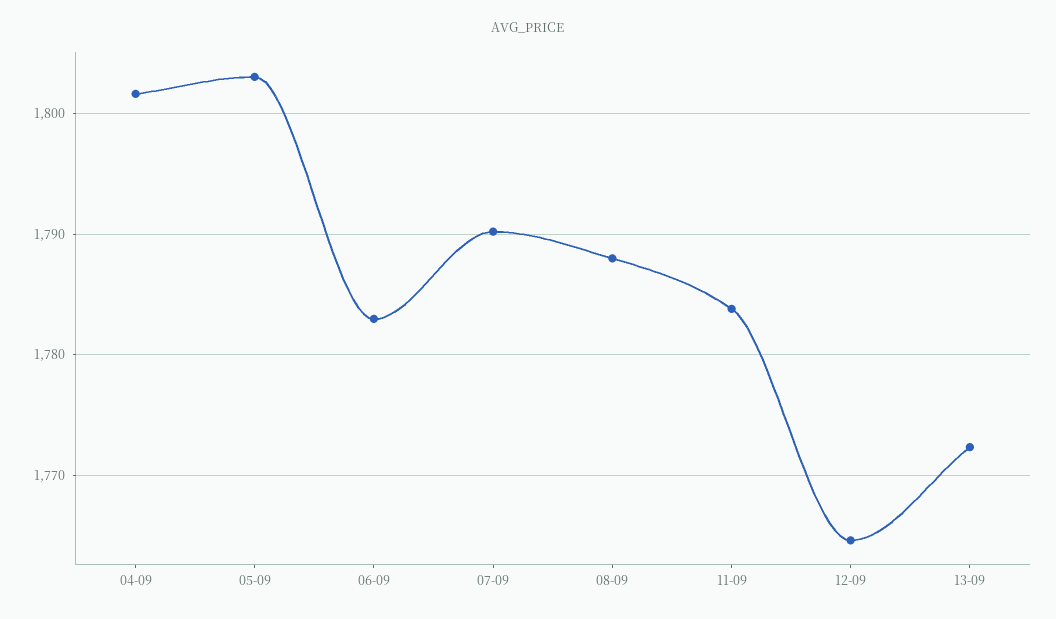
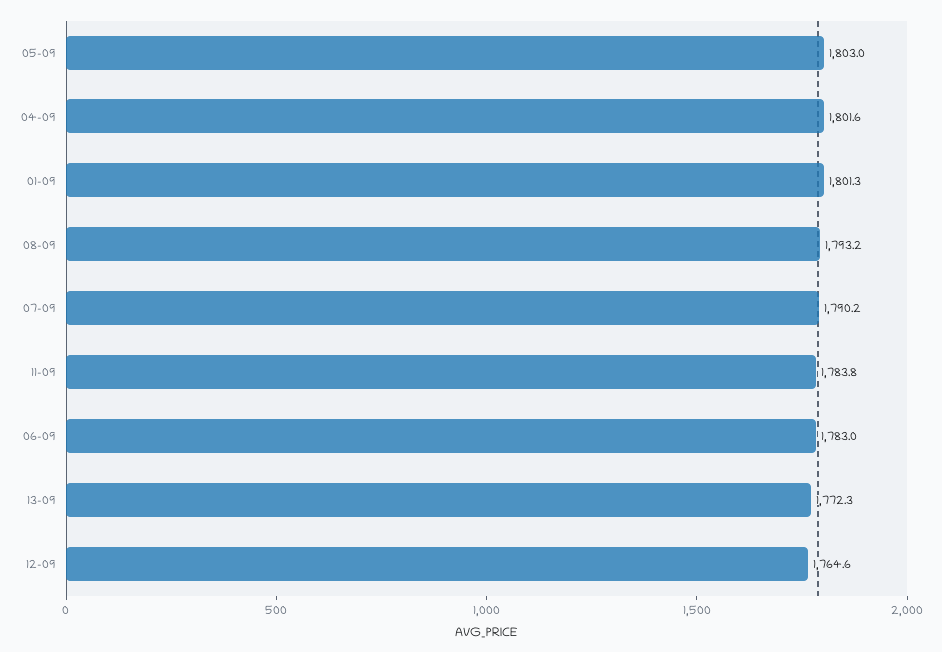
  {
    "04-09": 1801.6,
    "05-09": 1803,
    "06-09": 1783,
    "07-09": 1790.2,
-   "08-09": 1788,
+   "08-09": 1793.2,
    "11-09": 1783.8,
    "12-09": 1764.6,
-   "13-09": 1772.3
+   "13-09": 1772.3,
+   "01-09": 1801.3
  }

